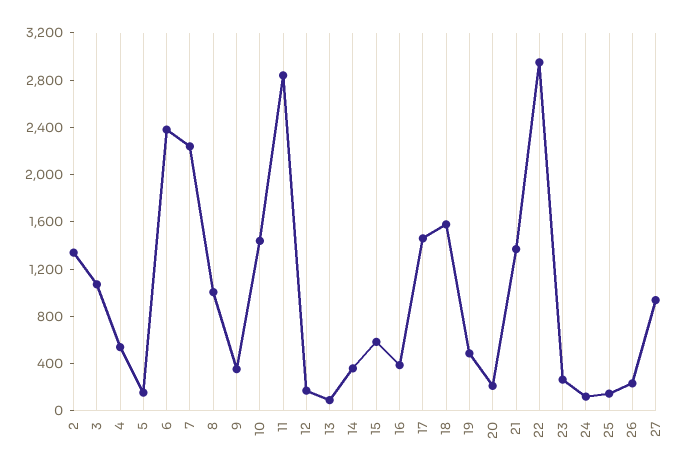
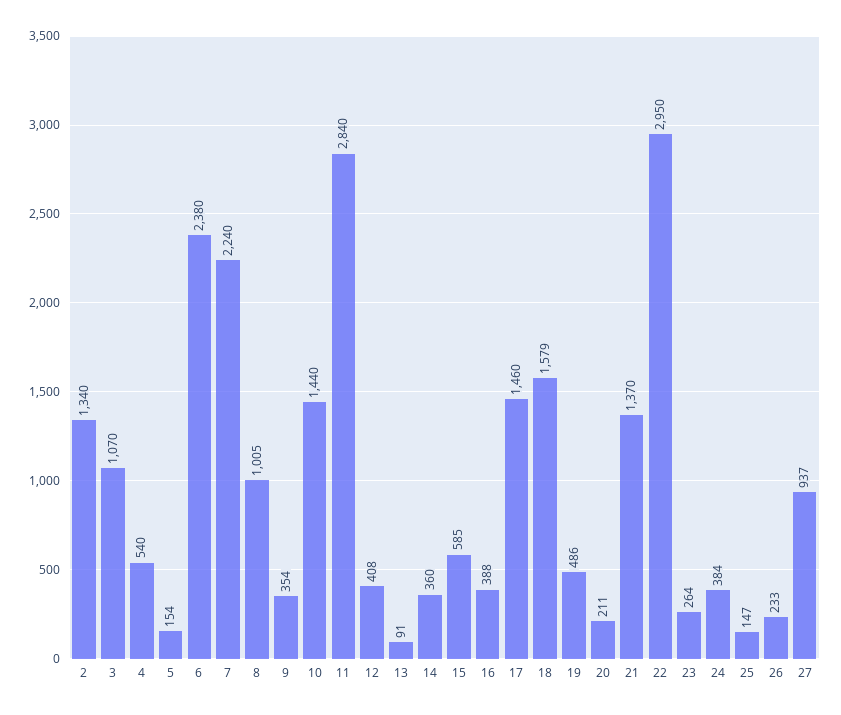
  {
    "2": 1340,
    "3": 1070,
    "4": 540,
    "5": 154,
    "6": 2380,
    "7": 2240,
    "8": 1005,
    "9": 354,
    "10": 1440,
    "11": 2840,
-   "12": 200,
+   "12": 408,
    "13": 91,
    "14": 360,
    "15": 585,
    "16": 388,
    "17": 1460,
    "18": 1579,
    "19": 486,
    "20": 211,
    "21": 1370,
    "22": 2950,
    "23": 264,
-   "24": 100,
+   "24": 384,
    "25": 147,
    "26": 233,
    "27": 937
  }

